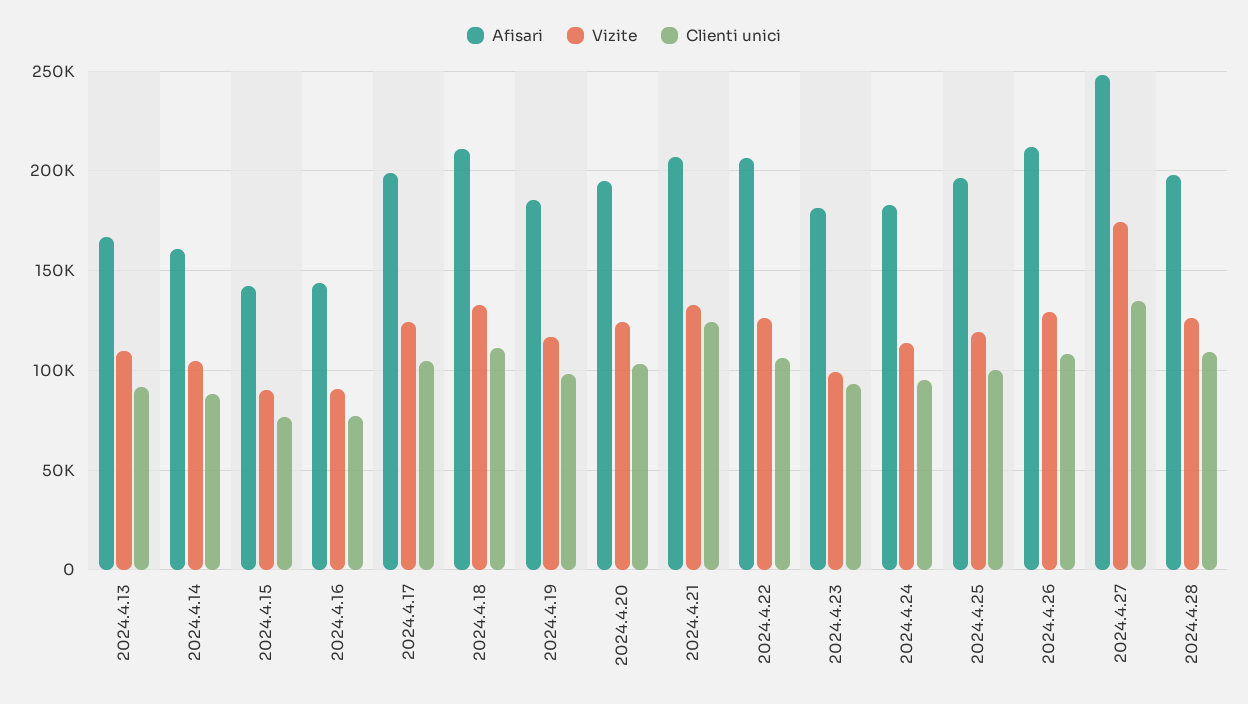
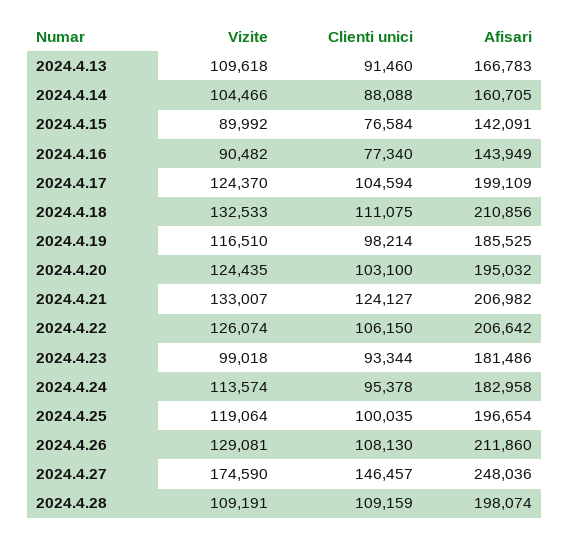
  {
    "Afisari": {
      "2024.4.13": 166783,
      "2024.4.14": 160705,
      "2024.4.15": 142091,
      "2024.4.16": 143949,
      "2024.4.17": 199109,
      "2024.4.18": 210856,
      "2024.4.19": 185525,
      "2024.4.20": 195032,
      "2024.4.21": 206982,
      "2024.4.22": 206642,
      "2024.4.23": 181486,
      "2024.4.24": 182958,
      "2024.4.25": 196654,
      "2024.4.26": 211860,
      "2024.4.27": 248036,
      "2024.4.28": 198074
    },
    "Vizite": {
      "2024.4.13": 109618,
      "2024.4.14": 104466,
      "2024.4.15": 89992,
      "2024.4.16": 90482,
      "2024.4.17": 124370,
      "2024.4.18": 132533,
      "2024.4.19": 116510,
      "2024.4.20": 124435,
      "2024.4.21": 133007,
      "2024.4.22": 126074,
      "2024.4.23": 99018,
      "2024.4.24": 113574,
      "2024.4.25": 119064,
      "2024.4.26": 129081,
      "2024.4.27": 174590,
-     "2024.4.28": 125000
+     "2024.4.28": 109191
    },
    "Clienti unici": {
      "2024.4.13": 91460,
      "2024.4.14": 88088,
      "2024.4.15": 76584,
      "2024.4.16": 77340,
      "2024.4.17": 104594,
      "2024.4.18": 111075,
      "2024.4.19": 98214,
      "2024.4.20": 103100,
      "2024.4.21": 124127,
      "2024.4.22": 106150,
      "2024.4.23": 93344,
      "2024.4.24": 95378,
      "2024.4.25": 100035,
      "2024.4.26": 108130,
-     "2024.4.27": 135000,
+     "2024.4.27": 146457,
      "2024.4.28": 109159
    }
  }

